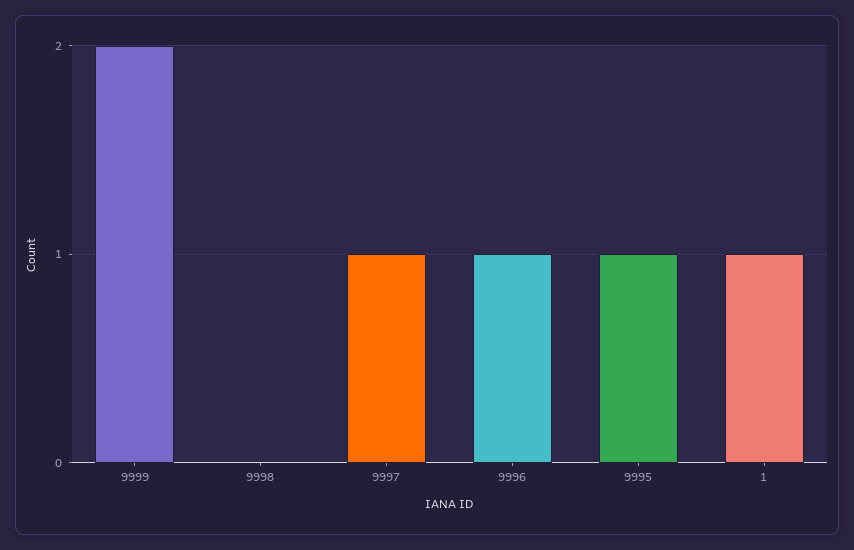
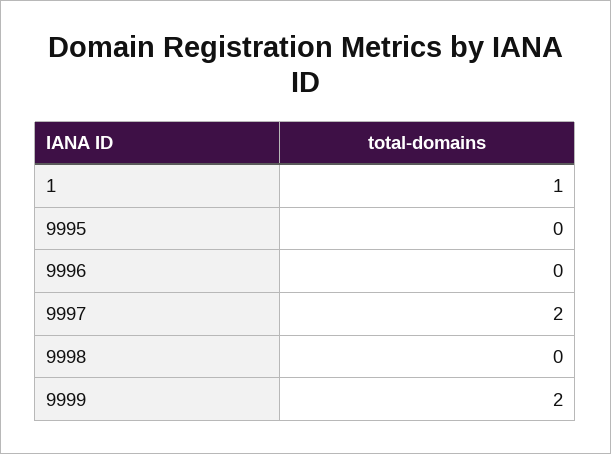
  {
    "9999": 2,
    "9998": 0,
-   "9997": 1,
+   "9997": 2,
-   "9996": 1,
+   "9996": 0,
-   "9995": 1,
+   "9995": 0,
    "1": 1
  }

